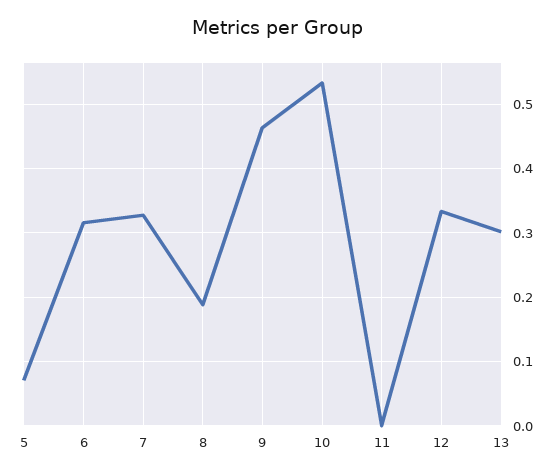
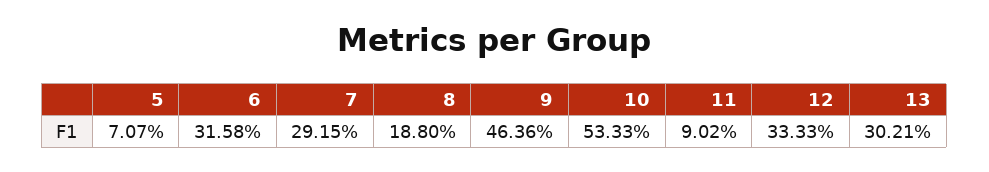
  {
    "5": 0.0707,
    "6": 0.3158,
-   "7": 0.33,
+   "7": 0.2915,
    "8": 0.188,
    "9": 0.4636,
    "10": 0.5333,
-   "11": 0,
+   "11": 0.0902,
    "12": 0.3333,
    "13": 0.3021
  }

